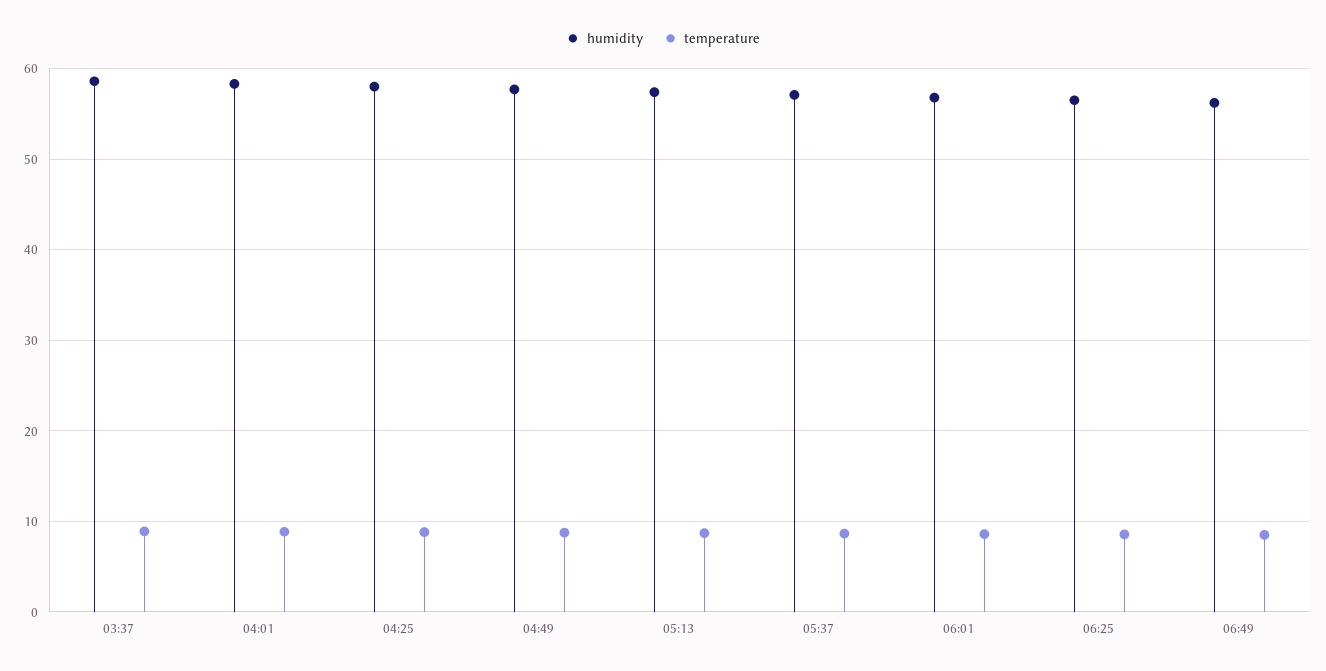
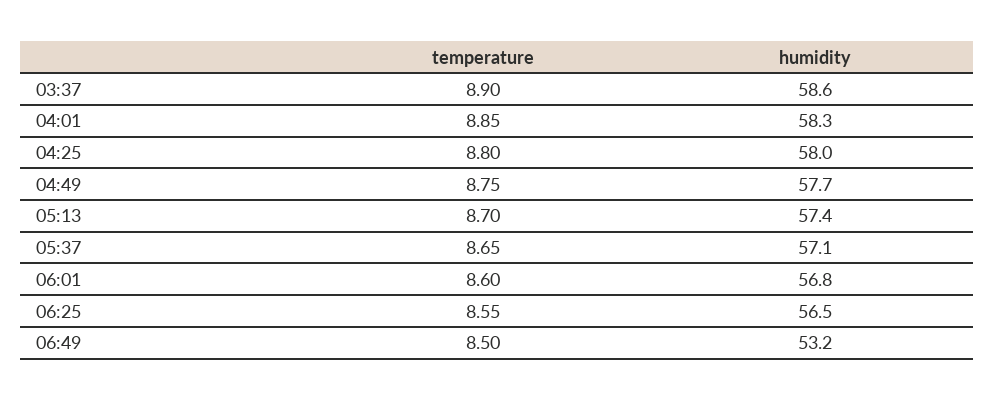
  {
    "humidity": {
      "03:37": 58.6,
      "04:01": 58.3,
      "04:25": 58,
      "04:49": 57.7,
      "05:13": 57.4,
      "05:37": 57.1,
      "06:01": 56.8,
      "06:25": 56.5,
-     "06:49": 56
+     "06:49": 53.2
    },
    "temperature": {
      "03:37": 8.9,
      "04:01": 8.85,
      "04:25": 8.8,
      "04:49": 8.75,
      "05:13": 8.7,
      "05:37": 8.65,
      "06:01": 8.6,
      "06:25": 8.55,
      "06:49": 8.5
    }
  }

